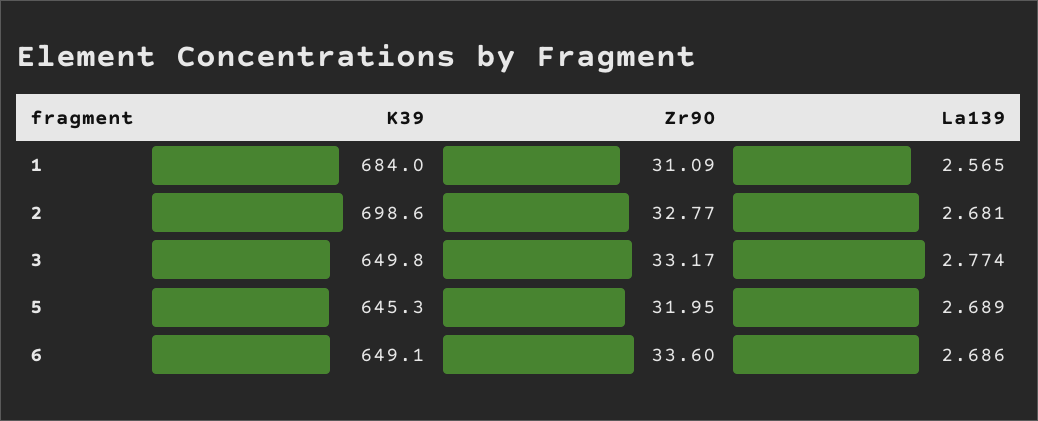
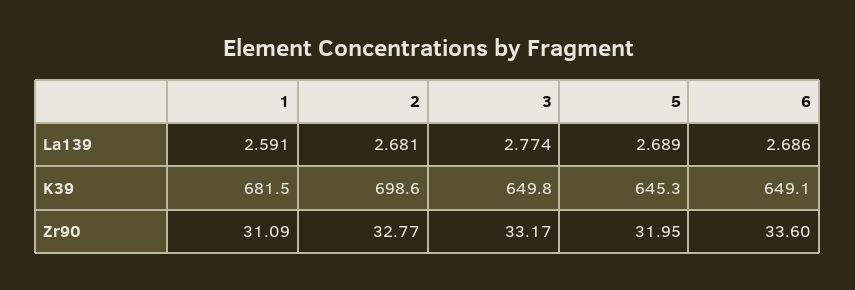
  {
    "K39": {
-     "1": 684,
+     "1": 681.5,
      "2": 698.6,
      "3": 649.8,
      "5": 645.3,
      "6": 649.1
    },
    "Zr90": {
      "1": 31.09,
      "2": 32.77,
      "3": 33.17,
      "5": 31.95,
      "6": 33.6
    },
    "La139": {
-     "1": 2.565,
+     "1": 2.591,
      "2": 2.681,
      "3": 2.774,
      "5": 2.689,
      "6": 2.686
    }
  }

